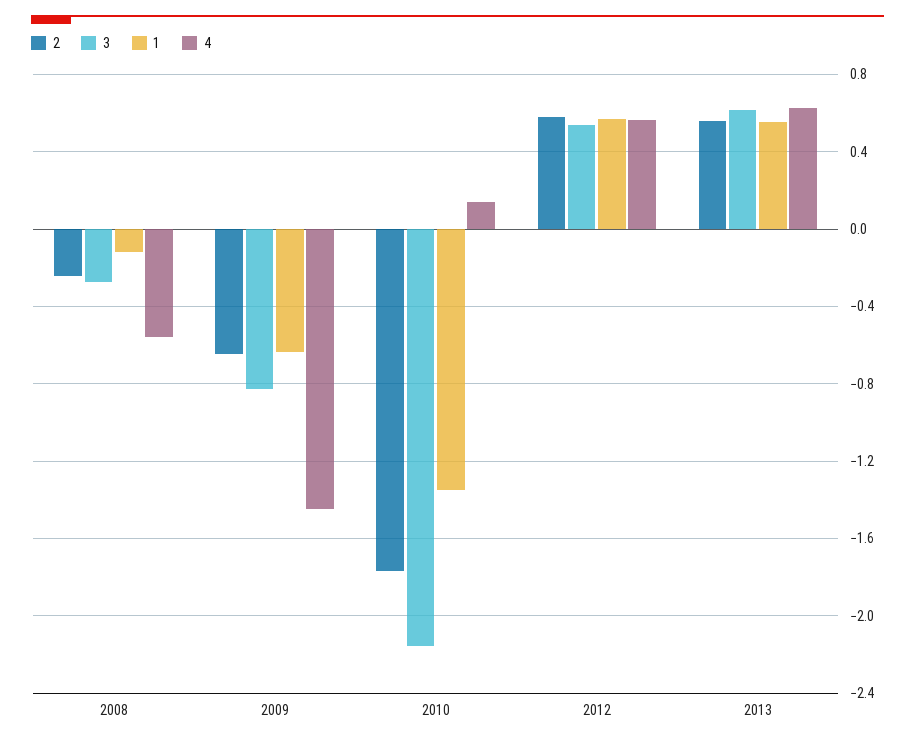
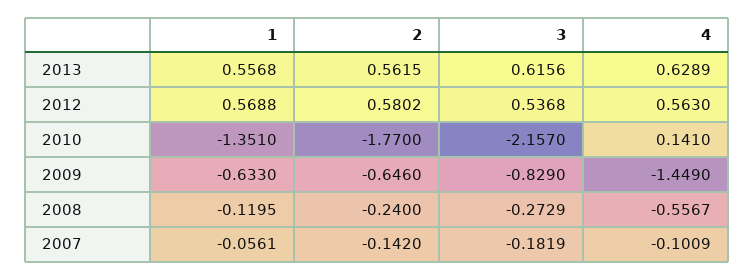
  {
    "2": {
      "2008": -0.24,
      "2009": -0.646,
      "2010": -1.77,
      "2012": 0.5802,
-     "2013": 0.5615
+     "2013": 0.5615,
+     "2007": -0.142
    },
    "3": {
      "2008": -0.2729,
      "2009": -0.829,
      "2010": -2.157,
      "2012": 0.5368,
-     "2013": 0.6156
+     "2013": 0.6156,
+     "2007": -0.1819
    },
    "1": {
      "2008": -0.1195,
      "2009": -0.633,
      "2010": -1.351,
      "2012": 0.5688,
-     "2013": 0.5568
+     "2013": 0.5568,
+     "2007": -0.0561
    },
    "4": {
      "2008": -0.5567,
      "2009": -1.449,
      "2010": 0.141,
      "2012": 0.563,
-     "2013": 0.6289
+     "2013": 0.6289,
+     "2007": -0.1009
    }
  }

